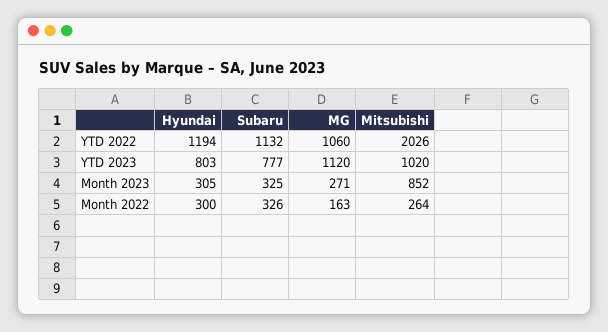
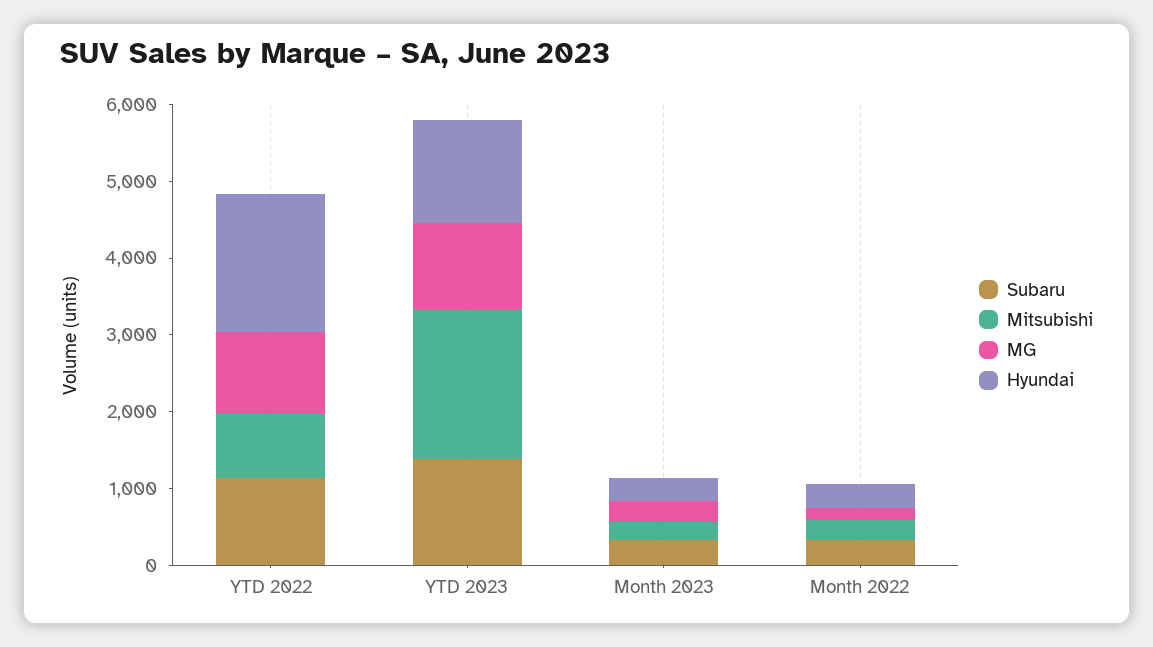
  {
    "Hyundai": {
-     "YTD 2022": 1194,
+     "YTD 2022": 1800,
-     "YTD 2023": 803,
+     "YTD 2023": 1400,
      "Month 2023": 305,
      "Month 2022": 300
    },
    "Subaru": {
      "YTD 2022": 1132,
-     "YTD 2023": 777,
+     "YTD 2023": 1400,
      "Month 2023": 325,
      "Month 2022": 326
    },
    "MG": {
      "YTD 2022": 1060,
      "YTD 2023": 1120,
      "Month 2023": 271,
      "Month 2022": 163
    },
    "Mitsubishi": {
-     "YTD 2022": 2026,
+     "YTD 2022": 800,
-     "YTD 2023": 1020,
+     "YTD 2023": 2000,
-     "Month 2023": 852,
+     "Month 2023": 200,
      "Month 2022": 264
    }
  }

